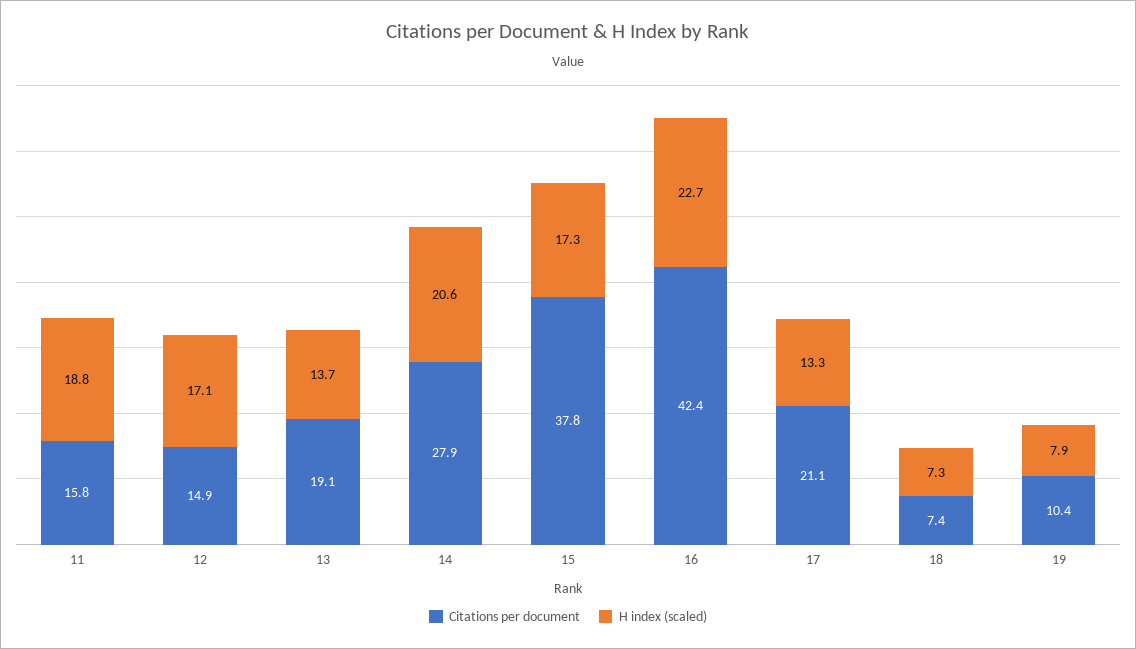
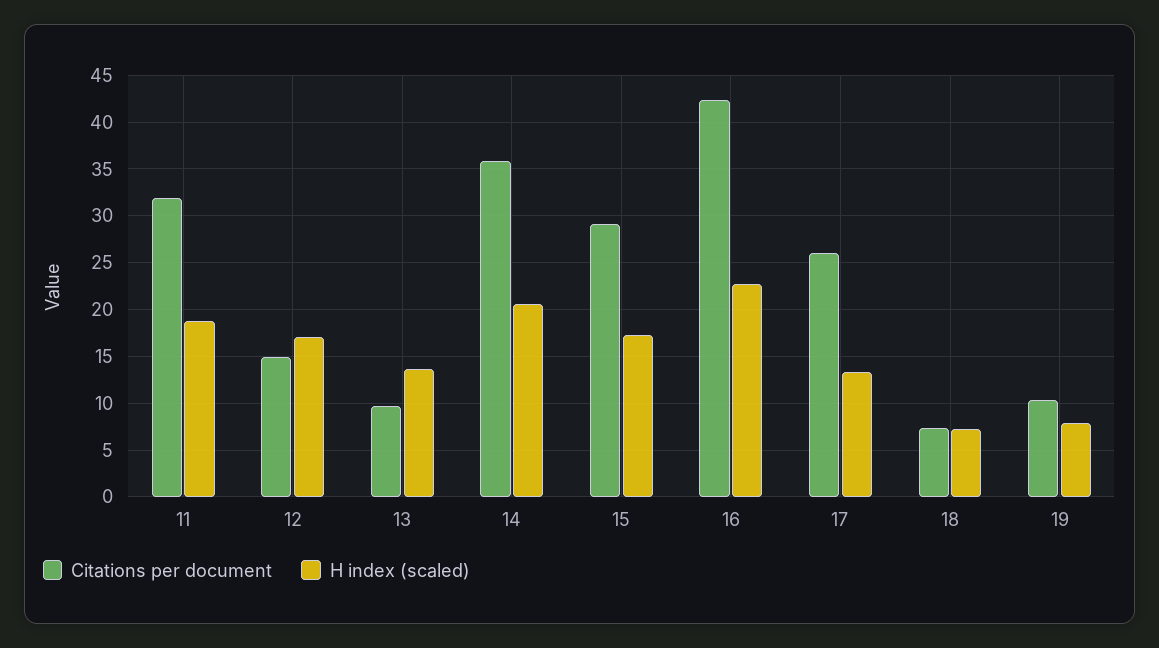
  {
    "Citations per document": {
-     "11": 15.8,
+     "11": 32,
      "12": 14.9,
-     "13": 19.1,
+     "13": 10,
-     "14": 27.9,
+     "14": 36,
-     "15": 37.8,
+     "15": 29,
      "16": 42.4,
-     "17": 21.1,
+     "17": 26,
      "18": 7.4,
      "19": 10.4
    },
    "H index (scaled)": {
      "11": 18.8,
      "12": 17.1,
      "13": 13.7,
      "14": 20.6,
      "15": 17.3,
      "16": 22.7,
      "17": 13.3,
      "18": 7.3,
      "19": 7.9
    }
  }

